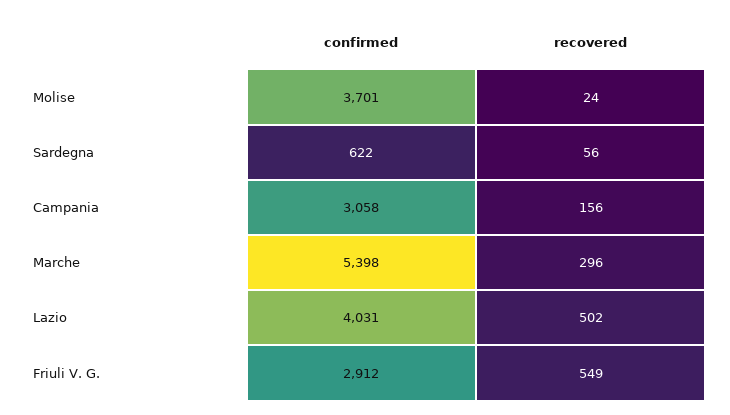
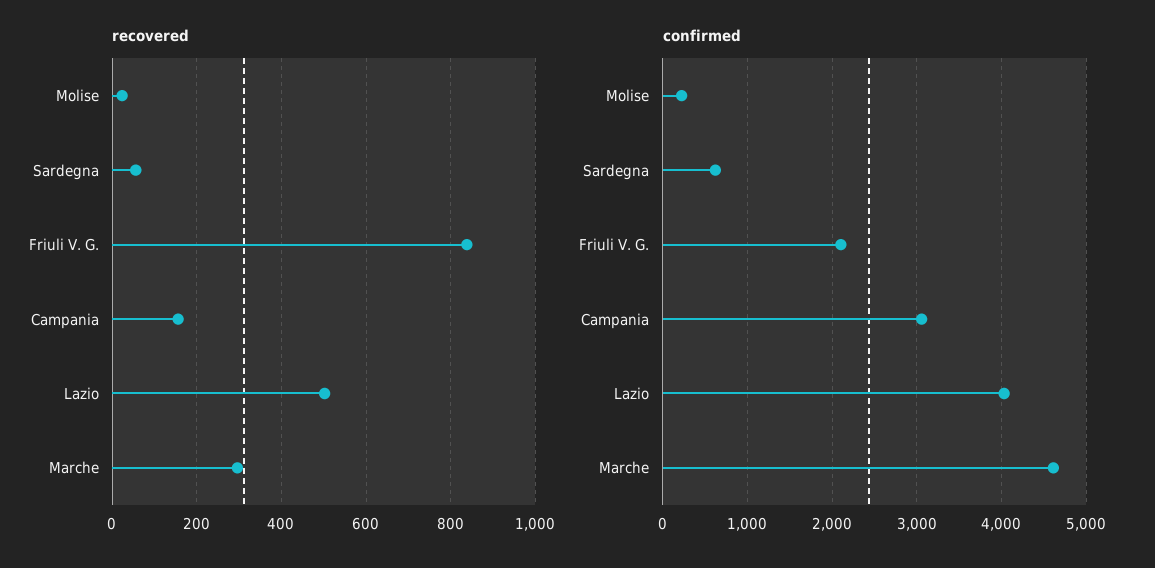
  {
    "confirmed": {
-     "Molise": 3701,
+     "Molise": 200,
      "Sardegna": 622,
      "Campania": 3058,
-     "Marche": 5398,
+     "Marche": 4600,
      "Lazio": 4031,
-     "Friuli V. G.": 2912
+     "Friuli V. G.": 2100
    },
    "recovered": {
      "Molise": 24,
      "Sardegna": 56,
      "Campania": 156,
      "Marche": 296,
      "Lazio": 502,
-     "Friuli V. G.": 549
+     "Friuli V. G.": 840
    }
  }

